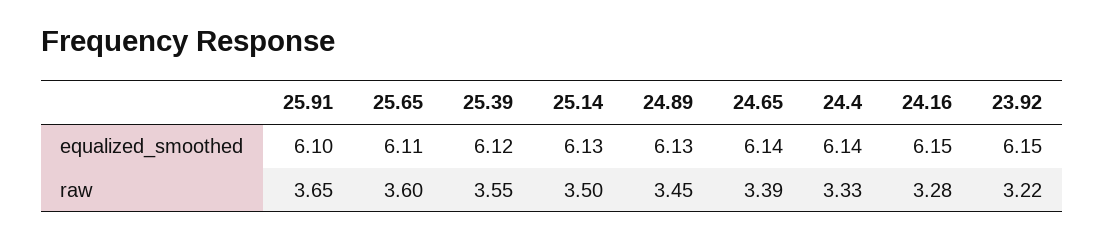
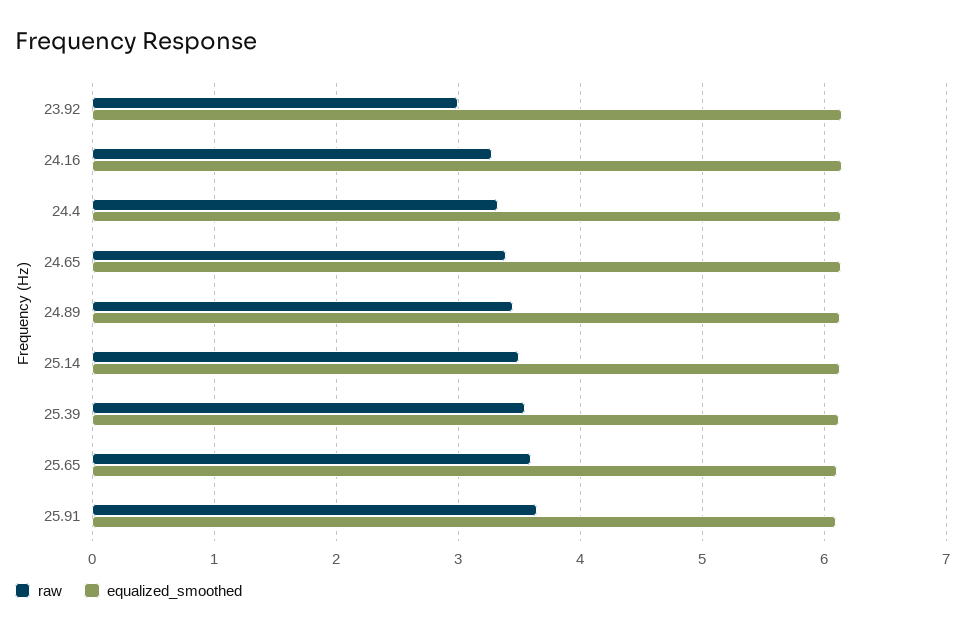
  {
    "equalized_smoothed": {
      "25.91": 6.1,
      "25.65": 6.11,
      "25.39": 6.12,
      "25.14": 6.13,
      "24.89": 6.13,
      "24.65": 6.14,
      "24.4": 6.14,
      "24.16": 6.15,
      "23.92": 6.15
    },
    "raw": {
      "25.91": 3.65,
      "25.65": 3.6,
      "25.39": 3.55,
      "25.14": 3.5,
      "24.89": 3.45,
      "24.65": 3.39,
      "24.4": 3.33,
      "24.16": 3.28,
-     "23.92": 3.22
+     "23.92": 3
    }
  }

